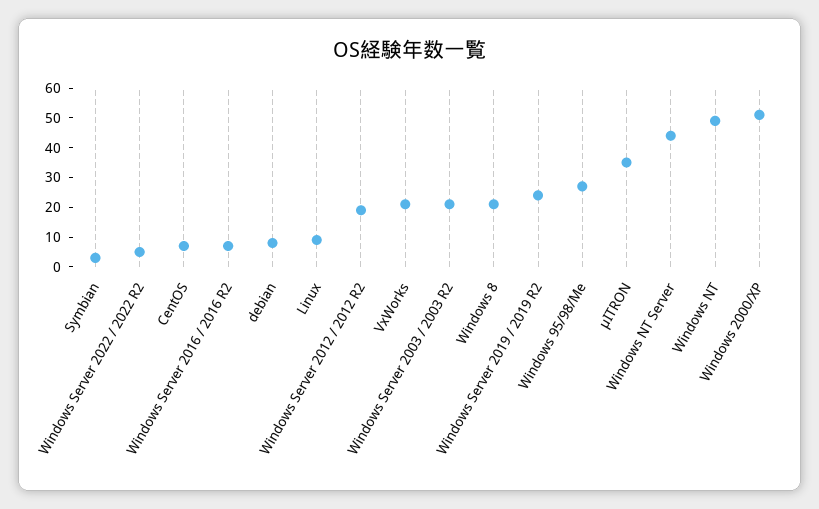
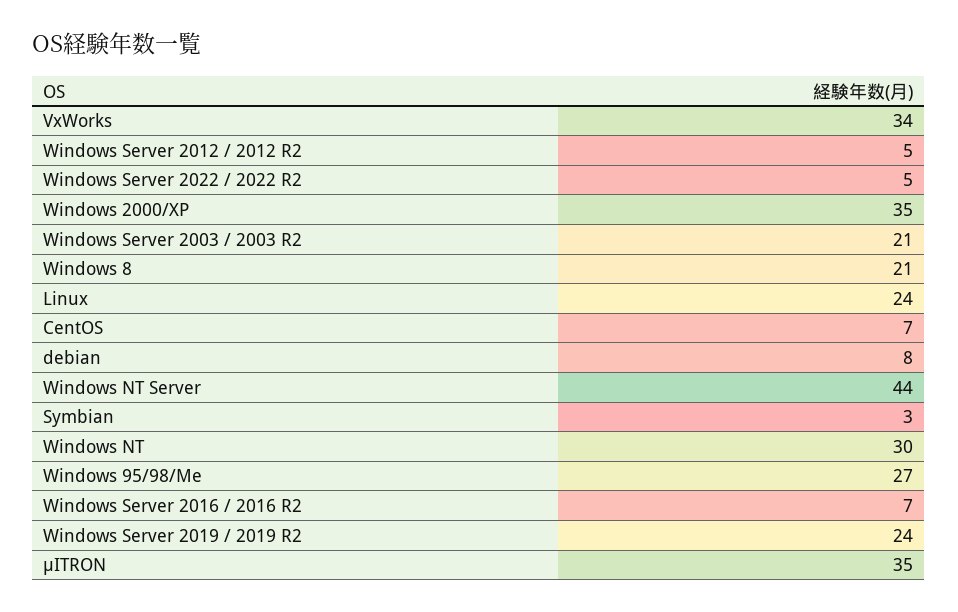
  {
    "Symbian": 3,
    "Windows Server 2022 / 2022 R2": 5,
    "CentOS": 7,
    "Windows Server 2016 / 2016 R2": 7,
    "debian": 8,
-   "Linux": 10,
+   "Linux": 24,
-   "Windows Server 2012 / 2012 R2": 20,
+   "Windows Server 2012 / 2012 R2": 5,
-   "VxWorks": 20,
+   "VxWorks": 34,
    "Windows Server 2003 / 2003 R2": 21,
    "Windows 8": 21,
    "Windows Server 2019 / 2019 R2": 24,
    "Windows 95/98/Me": 27,
    "μITRON": 35,
    "Windows NT Server": 44,
-   "Windows NT": 50,
+   "Windows NT": 30,
-   "Windows 2000/XP": 50
+   "Windows 2000/XP": 35
  }

